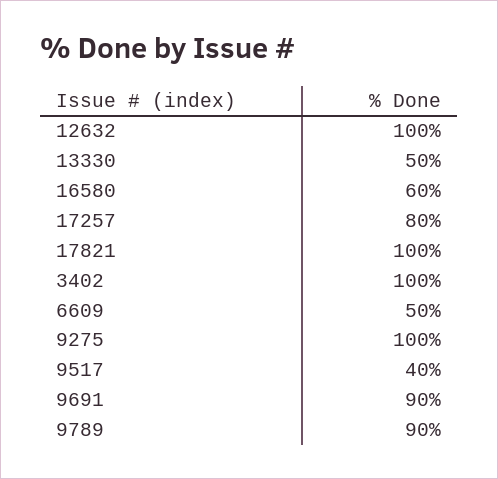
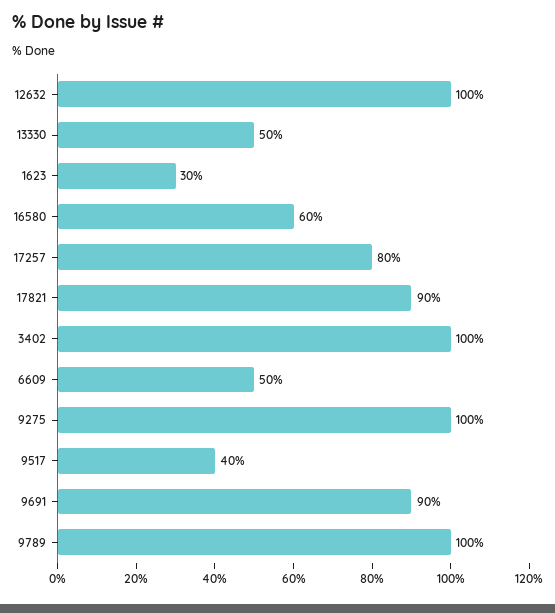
  {
    "12632": 100,
    "13330": 50,
    "16580": 60,
    "17257": 80,
-   "17821": 100,
+   "17821": 90,
    "3402": 100,
    "6609": 50,
    "9275": 100,
    "9517": 40,
    "9691": 90,
-   "9789": 90
+   "9789": 100,
+   "1623": 30
  }

